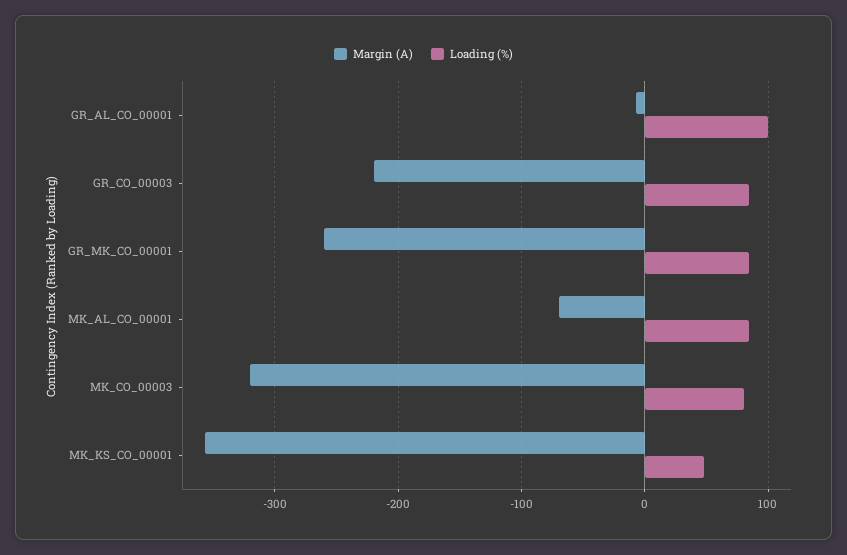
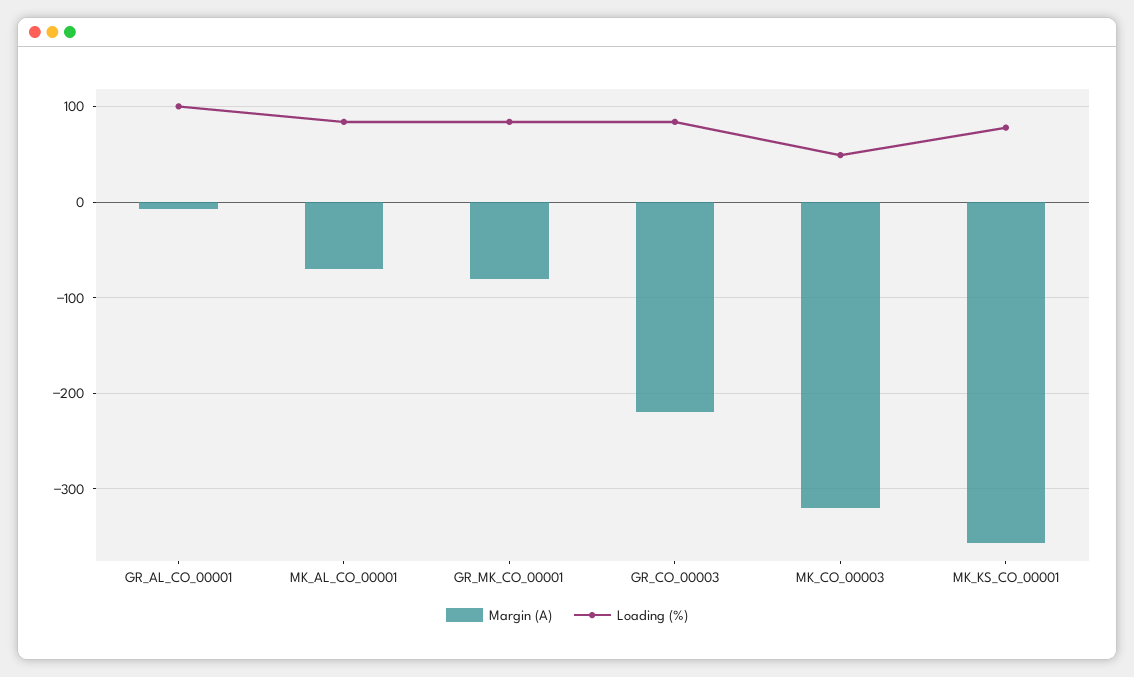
  {
    "Margin (A)": {
      "GR_AL_CO_00001": -10,
      "GR_CO_00003": -220,
-     "GR_MK_CO_00001": -260,
+     "GR_MK_CO_00001": -80,
      "MK_AL_CO_00001": -70,
      "MK_CO_00003": -320,
      "MK_KS_CO_00001": -360
    },
    "Loading (%)": {
      "GR_AL_CO_00001": 100,
      "GR_CO_00003": 80,
      "GR_MK_CO_00001": 80,
      "MK_AL_CO_00001": 80,
-     "MK_CO_00003": 80,
+     "MK_CO_00003": 50,
-     "MK_KS_CO_00001": 50
+     "MK_KS_CO_00001": 80
    }
  }

